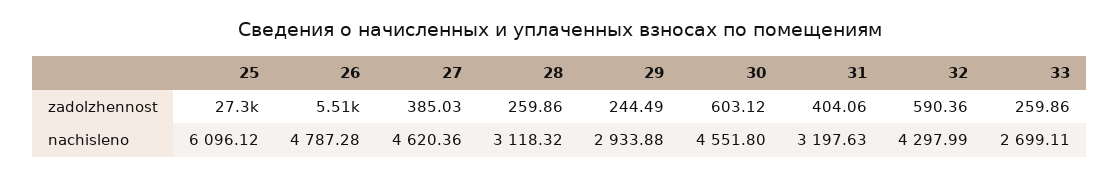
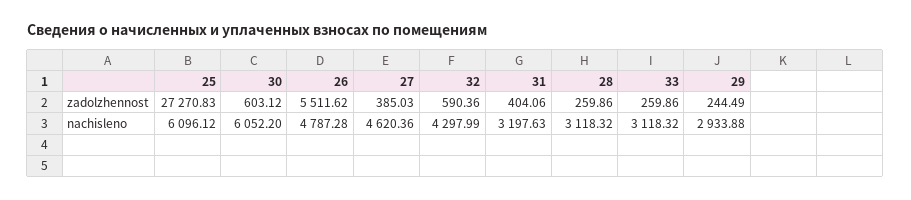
  {
    "25": {
      "zadolzhennost": 27270.83,
      "nachisleno": 6096.12
    },
    "26": {
      "zadolzhennost": 5511.62,
      "nachisleno": 4787.28
    },
    "27": {
      "zadolzhennost": 385.03,
      "nachisleno": 4620.36
    },
    "28": {
      "zadolzhennost": 259.86,
      "nachisleno": 3118.32
    },
    "29": {
      "zadolzhennost": 244.49,
      "nachisleno": 2933.88
    },
    "30": {
      "zadolzhennost": 603.12,
-     "nachisleno": 4551.8
+     "nachisleno": 6052.2
    },
    "31": {
      "zadolzhennost": 404.06,
      "nachisleno": 3197.63
    },
    "32": {
      "zadolzhennost": 590.36,
      "nachisleno": 4297.99
    },
    "33": {
      "zadolzhennost": 259.86,
-     "nachisleno": 2699.11
+     "nachisleno": 3118.32
    }
  }

